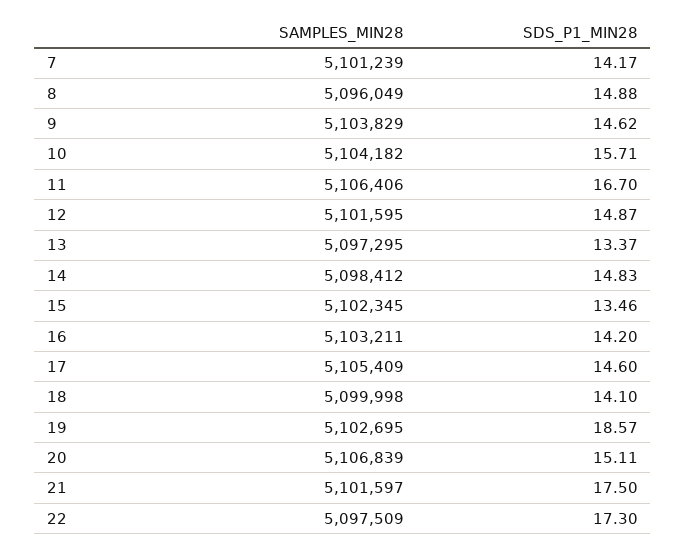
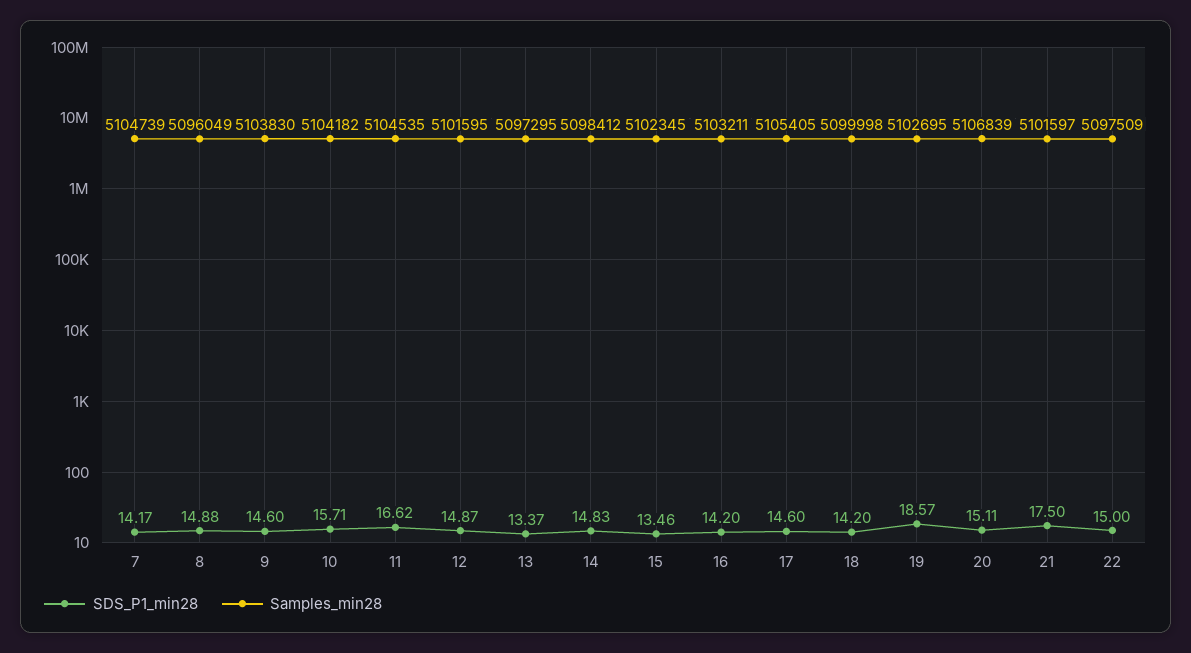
  {
    "SAMPLES_MIN28": {
-     "7": 5101239,
+     "7": 5104739,
      "8": 5096049,
-     "9": 5103829,
+     "9": 5103830,
      "10": 5104182,
-     "11": 5106406,
+     "11": 5104535,
      "12": 5101595,
      "13": 5097295,
      "14": 5098412,
      "15": 5102345,
      "16": 5103211,
-     "17": 5105409,
+     "17": 5105405,
      "18": 5099998,
      "19": 5102695,
      "20": 5106839,
      "21": 5101597,
      "22": 5097509
    },
    "SDS_P1_MIN28": {
      "7": 14.17,
      "8": 14.88,
-     "9": 14.62,
+     "9": 14.6,
      "10": 15.71,
-     "11": 16.7,
+     "11": 16.62,
      "12": 14.87,
      "13": 13.37,
      "14": 14.83,
      "15": 13.46,
      "16": 14.2,
      "17": 14.6,
-     "18": 14.1,
+     "18": 14.2,
      "19": 18.57,
      "20": 15.11,
      "21": 17.5,
-     "22": 17.3
+     "22": 15
    }
  }

